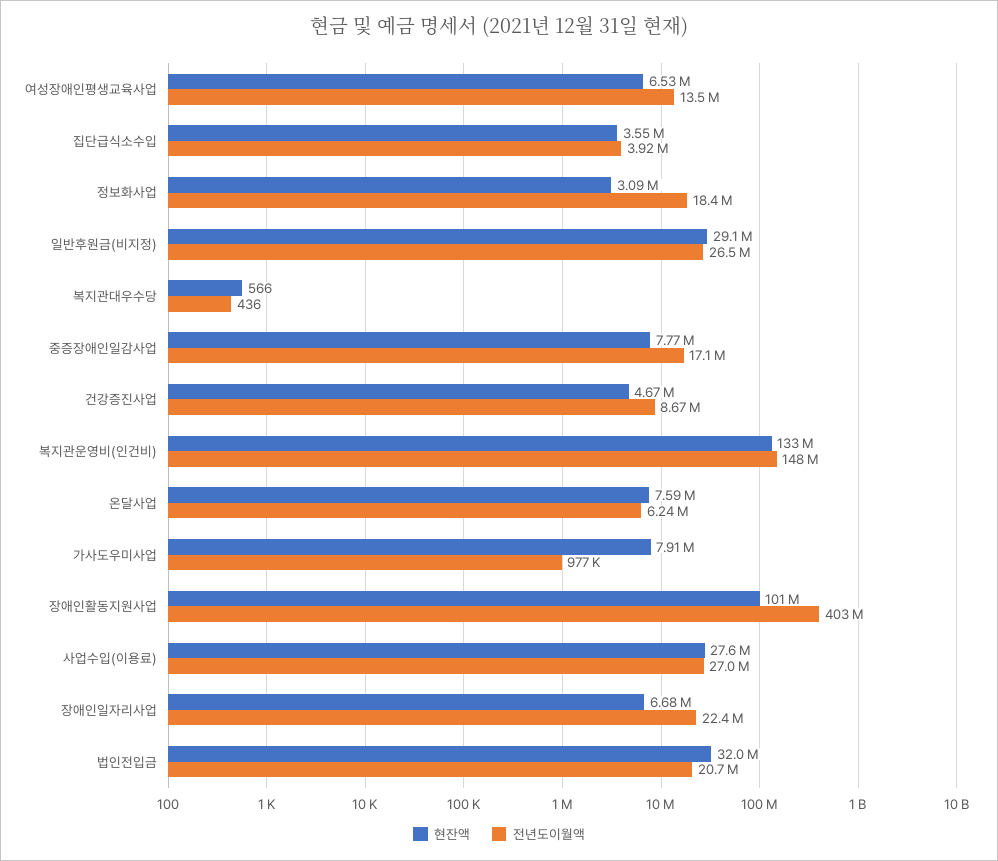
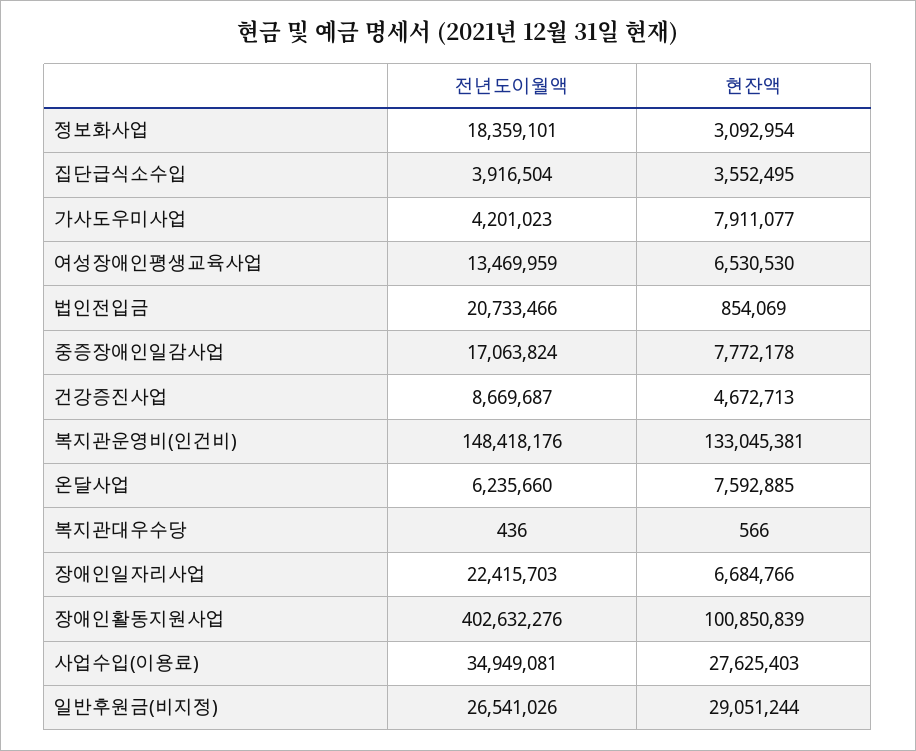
  {
    "현잔액": {
      "여성장애인평생교육사업": 6530530,
      "집단급식소수입": 3552495,
      "정보화사업": 3092954,
      "일반후원금(비지정)": 29051244,
      "복지관대우수당": 566,
      "중증장애인일감사업": 7772178,
      "건강증진사업": 4672713,
      "복지관운영비(인건비)": 133045381,
      "온달사업": 7592885,
      "가사도우미사업": 7911077,
      "장애인활동지원사업": 100850839,
      "사업수입(이용료)": 27625403,
      "장애인일자리사업": 6684766,
-     "법인전입금": 32000000
+     "법인전입금": 854069
    },
    "전년도이월액": {
      "여성장애인평생교육사업": 13469959,
      "집단급식소수입": 3916504,
      "정보화사업": 18359101,
      "일반후원금(비지정)": 26541026,
      "복지관대우수당": 436,
      "중증장애인일감사업": 17063824,
      "건강증진사업": 8669687,
      "복지관운영비(인건비)": 148418176,
      "온달사업": 6235660,
-     "가사도우미사업": 977000,
+     "가사도우미사업": 4201023,
      "장애인활동지원사업": 402632276,
-     "사업수입(이용료)": 27000000,
+     "사업수입(이용료)": 34949081,
      "장애인일자리사업": 22415703,
      "법인전입금": 20733466
    }
  }

